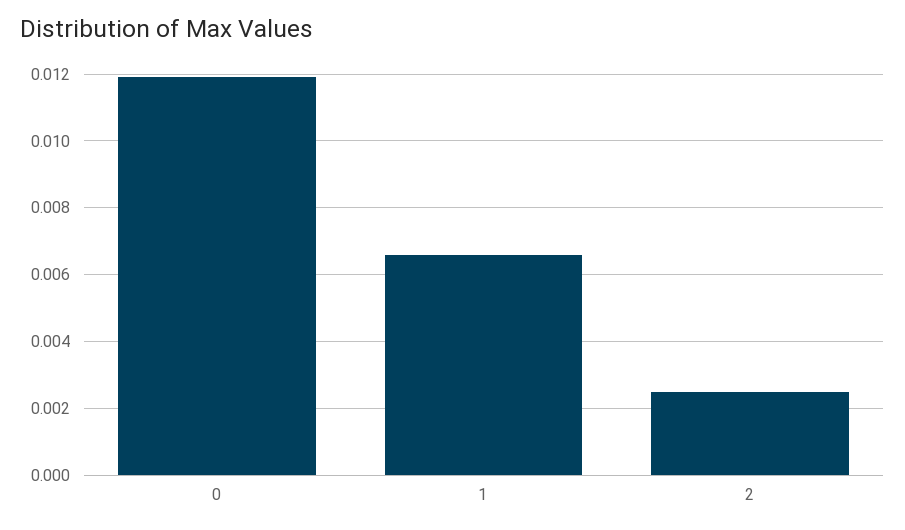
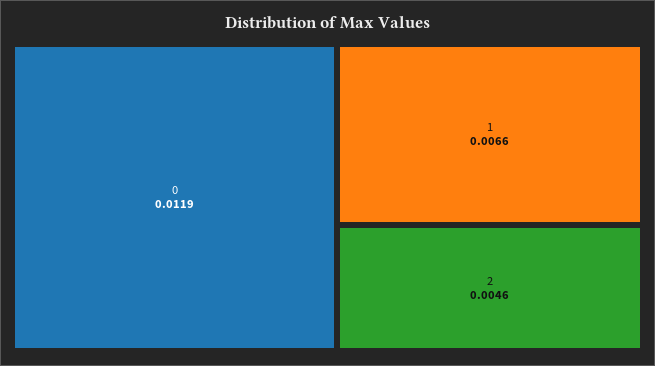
  {
    "0": 0.0119,
    "1": 0.0066,
-   "2": 0.0025
+   "2": 0.0046
  }

